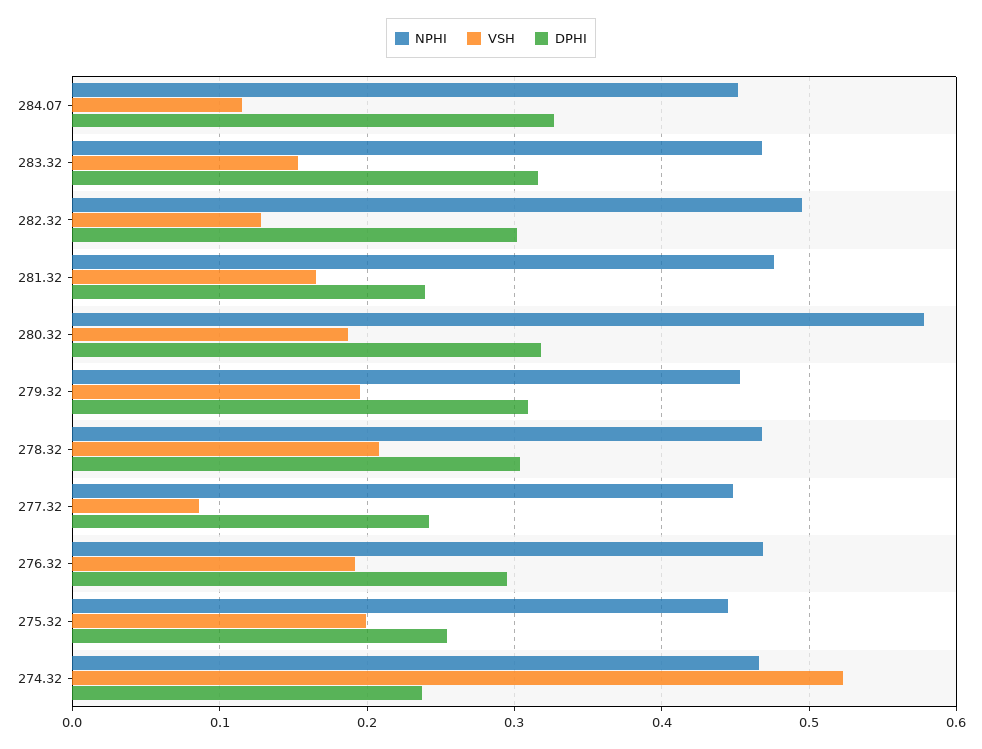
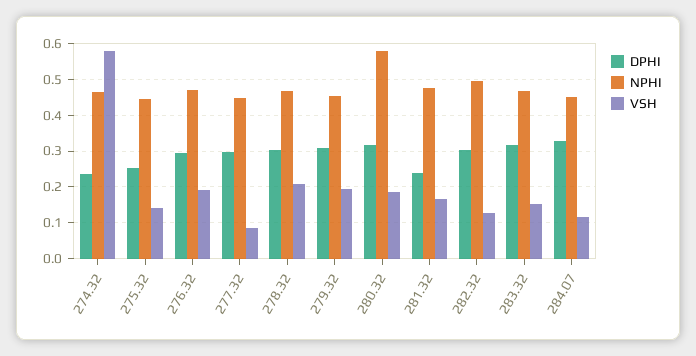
  {
    "NPHI": {
      "284.07": 0.45,
      "283.32": 0.47,
      "282.32": 0.5,
      "281.32": 0.48,
      "280.32": 0.58,
      "279.32": 0.45,
      "278.32": 0.47,
      "277.32": 0.45,
      "276.32": 0.47,
      "275.32": 0.45,
      "274.32": 0.47
    },
    "VSH": {
      "284.07": 0.11,
      "283.32": 0.15,
      "282.32": 0.13,
      "281.32": 0.17,
      "280.32": 0.19,
      "279.32": 0.2,
      "278.32": 0.21,
      "277.32": 0.09,
      "276.32": 0.19,
-     "275.32": 0.2,
+     "275.32": 0.14,
-     "274.32": 0.52
+     "274.32": 0.58
    },
    "DPHI": {
      "284.07": 0.33,
      "283.32": 0.32,
      "282.32": 0.3,
      "281.32": 0.24,
      "280.32": 0.32,
      "279.32": 0.31,
      "278.32": 0.3,
-     "277.32": 0.24,
+     "277.32": 0.3,
      "276.32": 0.3,
      "275.32": 0.25,
      "274.32": 0.24
    }
  }

